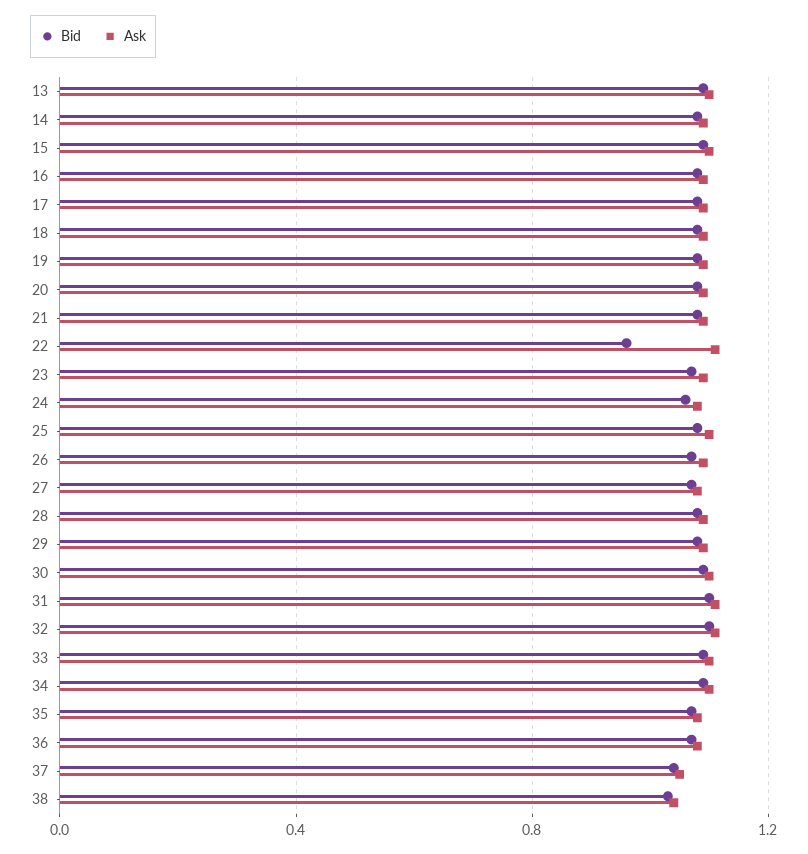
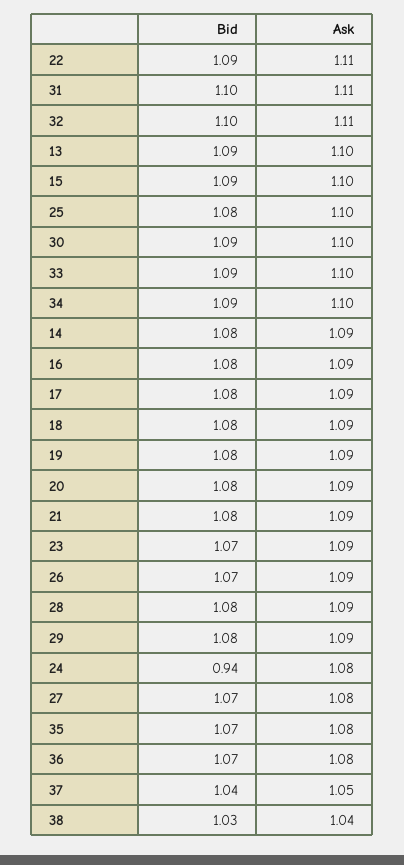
  {
    "Bid": {
      "13": 1.09,
      "14": 1.08,
      "15": 1.09,
      "16": 1.08,
      "17": 1.08,
      "18": 1.08,
      "19": 1.08,
      "20": 1.08,
      "21": 1.08,
-     "22": 0.95,
+     "22": 1.09,
      "23": 1.07,
-     "24": 1.05,
+     "24": 0.94,
      "25": 1.08,
      "26": 1.07,
      "27": 1.07,
      "28": 1.08,
      "29": 1.08,
      "30": 1.09,
      "31": 1.1,
      "32": 1.1,
      "33": 1.09,
      "34": 1.09,
      "35": 1.07,
      "36": 1.07,
      "37": 1.04,
      "38": 1.03
    },
    "Ask": {
      "13": 1.1,
      "14": 1.09,
      "15": 1.1,
      "16": 1.09,
      "17": 1.09,
      "18": 1.09,
      "19": 1.09,
      "20": 1.09,
      "21": 1.09,
      "22": 1.11,
      "23": 1.09,
      "24": 1.08,
      "25": 1.1,
      "26": 1.09,
      "27": 1.08,
      "28": 1.09,
      "29": 1.09,
      "30": 1.1,
      "31": 1.11,
      "32": 1.11,
      "33": 1.1,
      "34": 1.1,
      "35": 1.08,
      "36": 1.08,
      "37": 1.05,
      "38": 1.04
    }
  }

